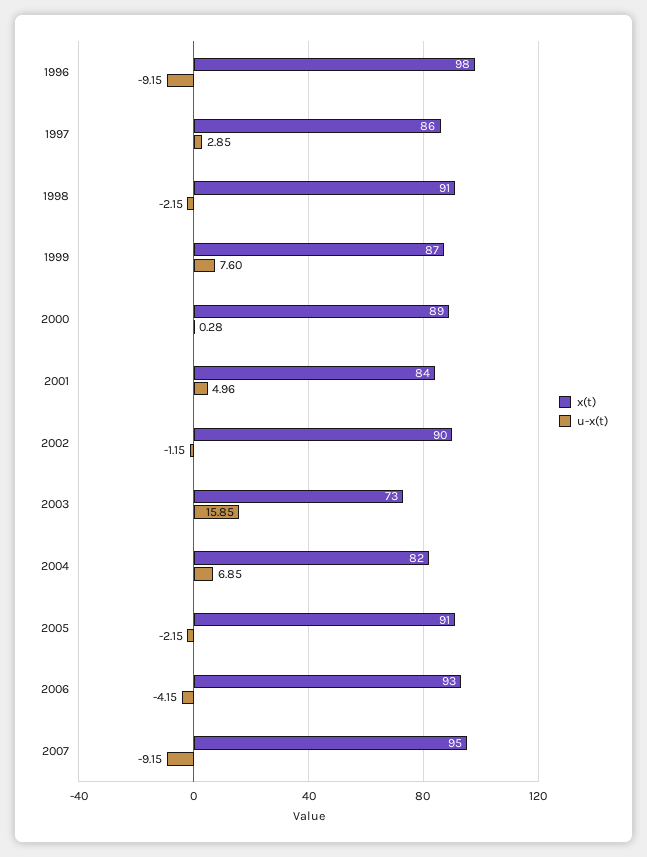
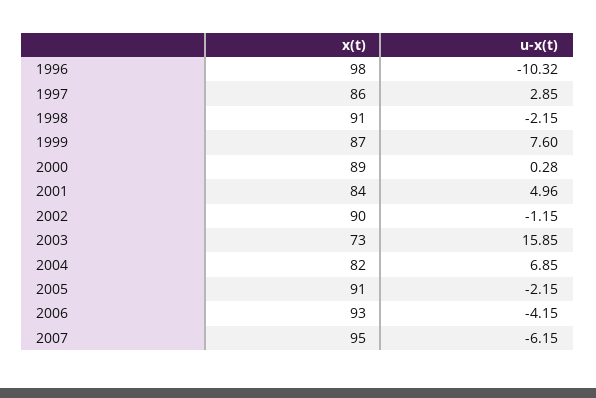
  {
    "x(t)": {
      "1996": 98,
      "1997": 86,
      "1998": 91,
      "1999": 87,
      "2000": 89,
      "2001": 84,
      "2002": 90,
      "2003": 73,
      "2004": 82,
      "2005": 91,
      "2006": 93,
      "2007": 95
    },
    "u-x(t)": {
-     "1996": -9.15,
+     "1996": -10.32,
      "1997": 2.85,
      "1998": -2.15,
      "1999": 7.6,
      "2000": 0.28,
      "2001": 4.96,
      "2002": -1.15,
      "2003": 15.85,
      "2004": 6.85,
      "2005": -2.15,
      "2006": -4.15,
-     "2007": -9.15
+     "2007": -6.15
    }
  }

